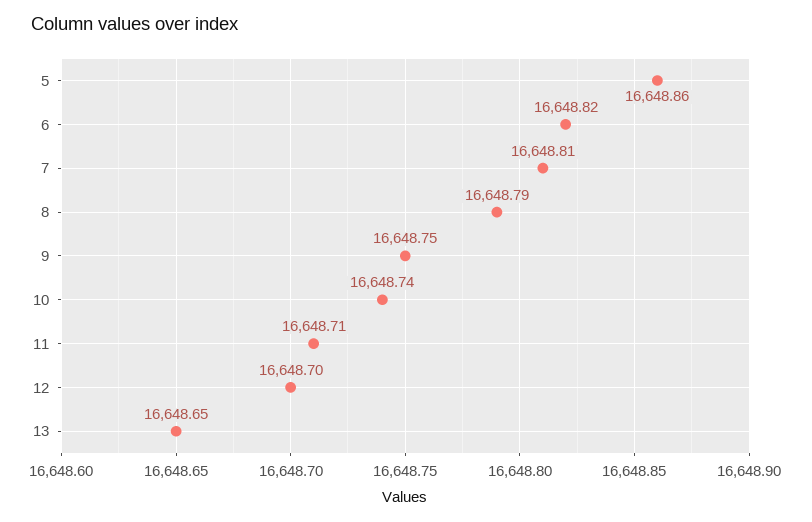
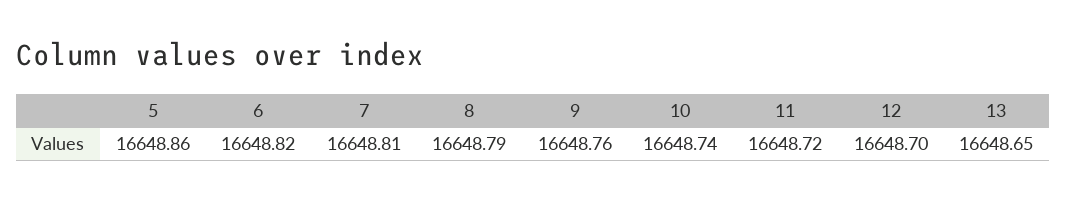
  {
    "5": 16648.86,
    "6": 16648.82,
    "7": 16648.81,
    "8": 16648.79,
-   "9": 16648.75,
+   "9": 16648.76,
    "10": 16648.74,
-   "11": 16648.71,
+   "11": 16648.72,
    "12": 16648.7,
    "13": 16648.65
  }

